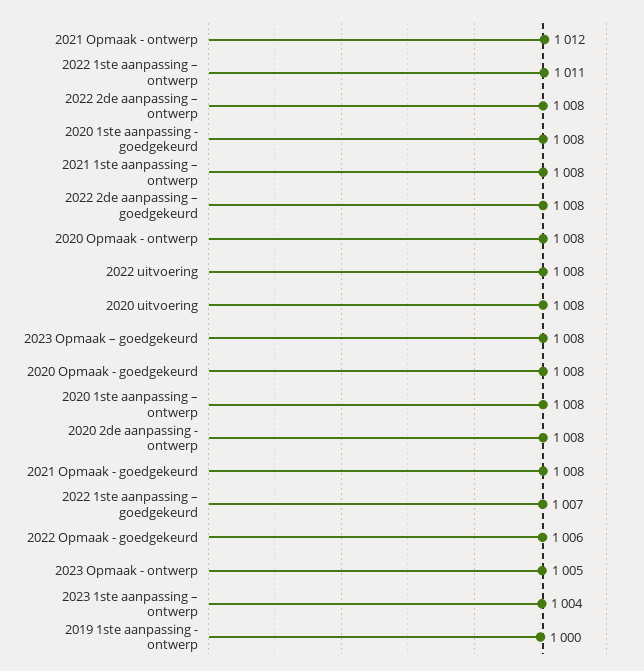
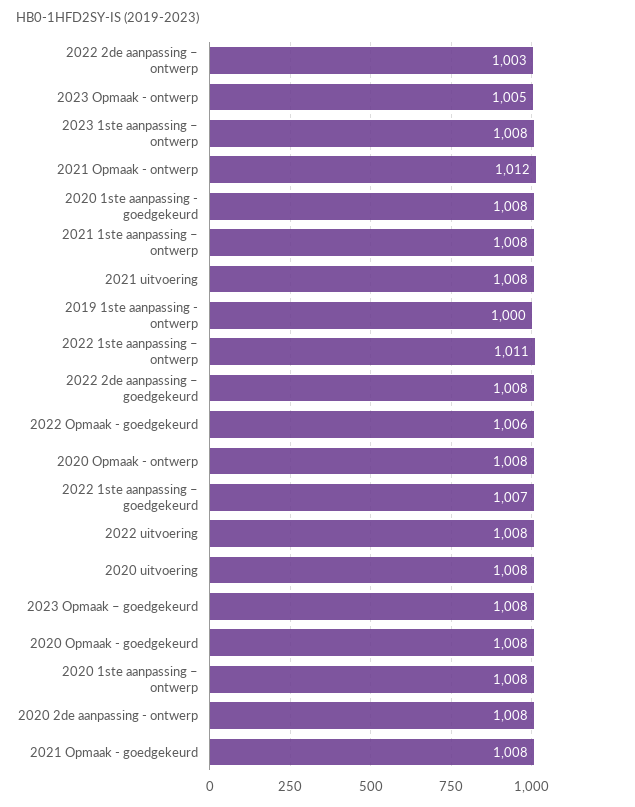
  {
    "2021 Opmaak - ontwerp": 1012,
    "2022 1ste aanpassing – ontwerp": 1011,
-   "2022 2de aanpassing – ontwerp": 1008,
+   "2022 2de aanpassing – ontwerp": 1003,
    "2020 1ste aanpassing - goedgekeurd": 1008,
    "2021 1ste aanpassing – ontwerp": 1008,
    "2022 2de aanpassing – goedgekeurd": 1008,
    "2020 Opmaak - ontwerp": 1008,
    "2022 uitvoering": 1008,
    "2020 uitvoering": 1008,
    "2023 Opmaak – goedgekeurd": 1008,
    "2020 Opmaak - goedgekeurd": 1008,
    "2020 1ste aanpassing – ontwerp": 1008,
    "2020 2de aanpassing - ontwerp": 1008,
    "2021 Opmaak - goedgekeurd": 1008,
    "2022 1ste aanpassing – goedgekeurd": 1007,
    "2022 Opmaak - goedgekeurd": 1006,
    "2023 Opmaak - ontwerp": 1005,
-   "2023 1ste aanpassing – ontwerp": 1004,
+   "2023 1ste aanpassing – ontwerp": 1008,
-   "2019 1ste aanpassing - ontwerp": 1000
+   "2019 1ste aanpassing - ontwerp": 1000,
+   "2021 uitvoering": 1008
  }

